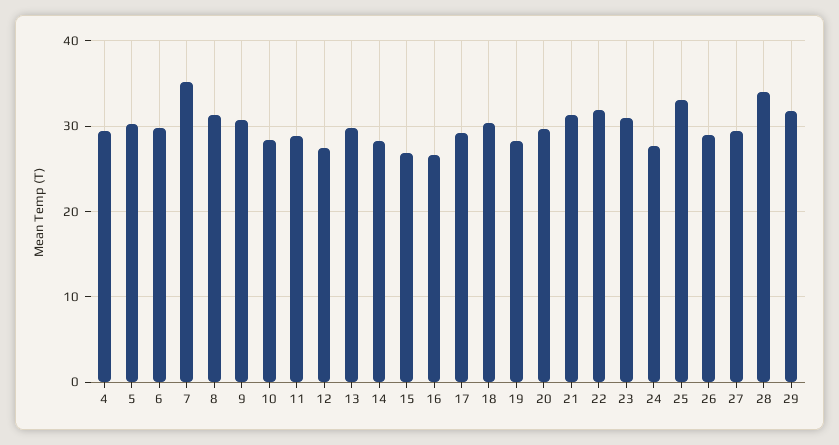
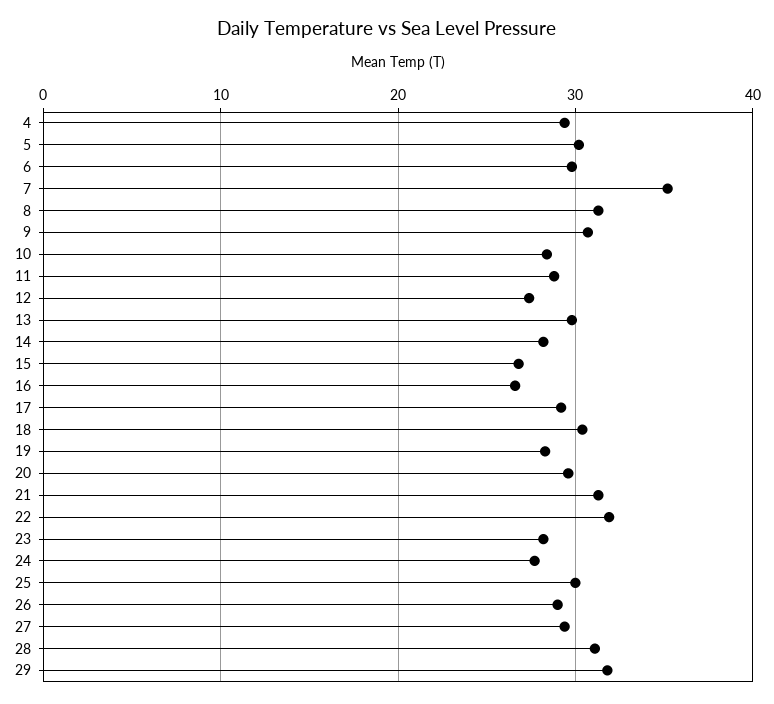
  {
    "4": 29,
    "5": 30,
    "6": 30,
    "7": 35,
    "8": 31,
    "9": 31,
    "10": 28,
    "11": 29,
    "12": 27,
    "13": 30,
    "14": 28,
    "15": 27,
    "16": 27,
    "17": 29,
    "18": 30,
    "19": 28,
    "20": 30,
    "21": 31,
    "22": 32,
-   "23": 31,
+   "23": 28,
    "24": 28,
-   "25": 33,
+   "25": 30,
    "26": 29,
    "27": 29,
-   "28": 34,
+   "28": 31,
    "29": 32
  }

